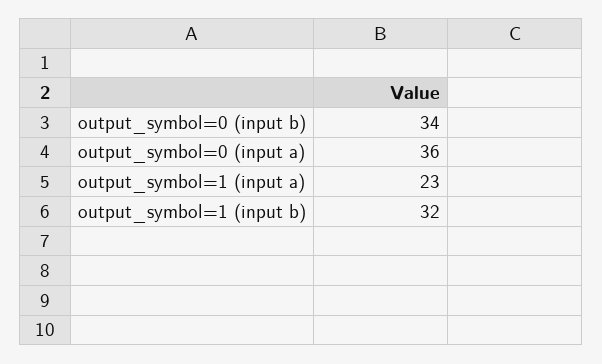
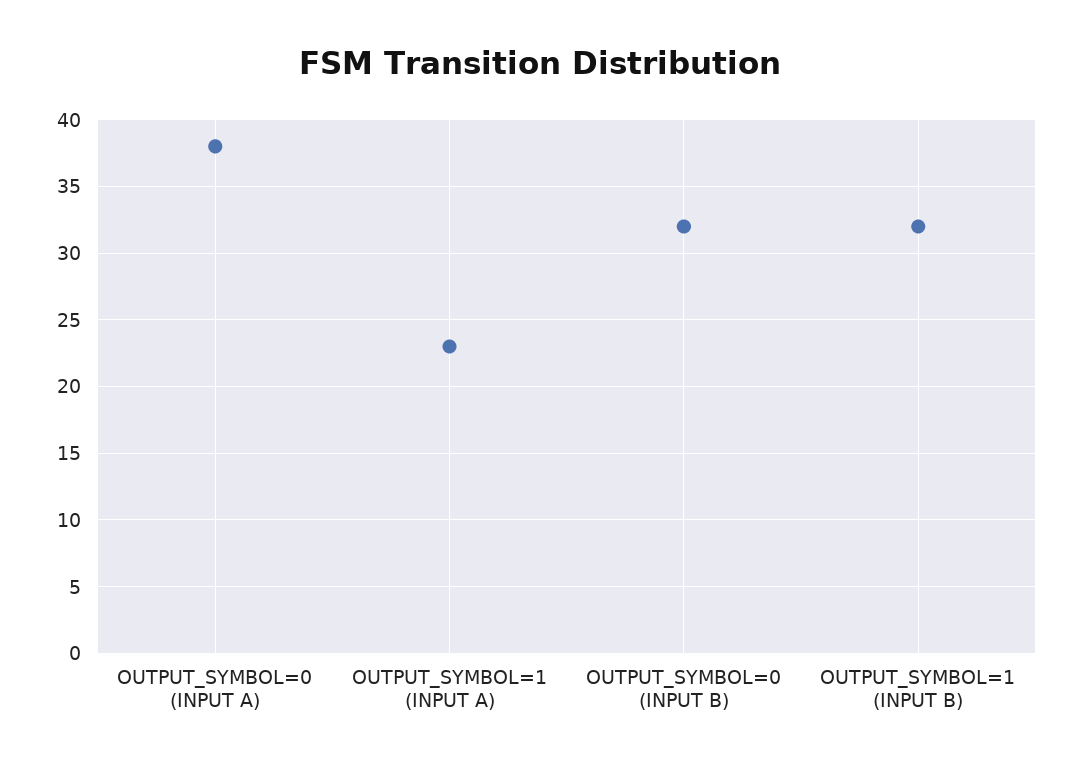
  {
-   "output_symbol=0 (input b)": 34,
+   "output_symbol=0 (input b)": 32,
-   "output_symbol=0 (input a)": 36,
+   "output_symbol=0 (input a)": 38,
    "output_symbol=1 (input a)": 23,
    "output_symbol=1 (input b)": 32
  }

